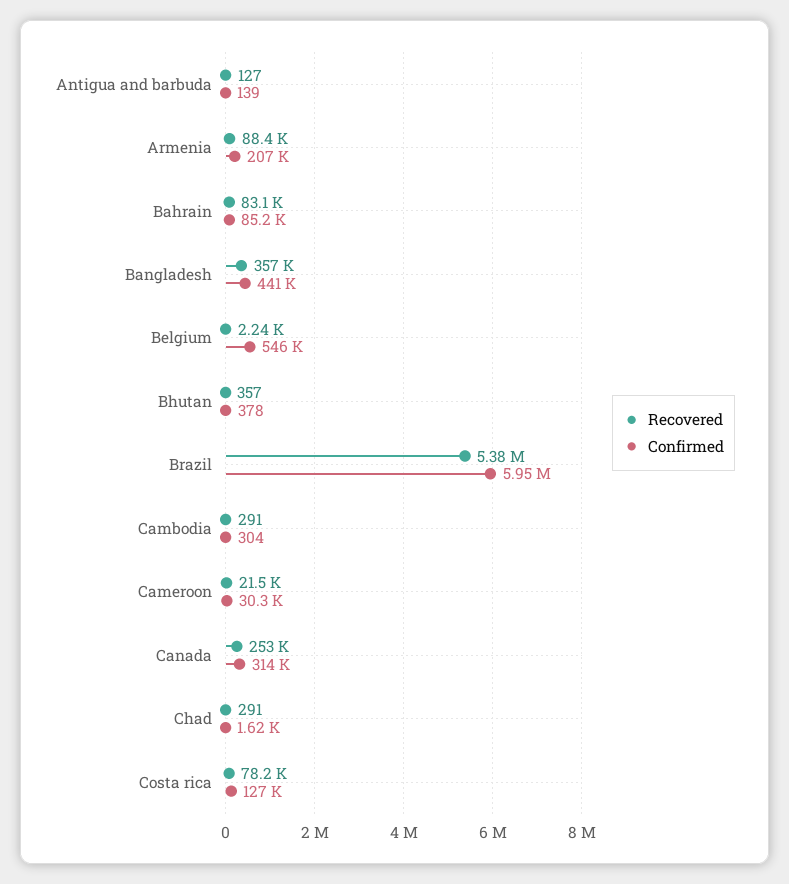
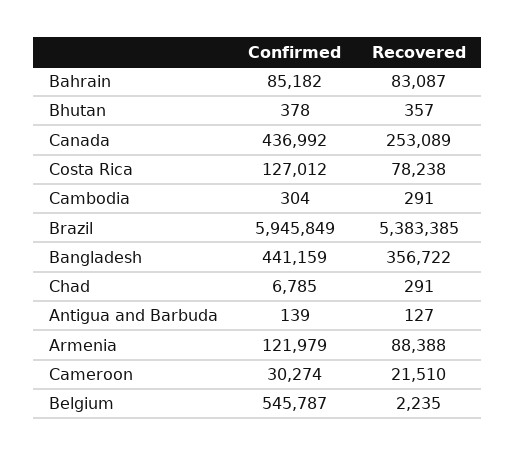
  {
    "Recovered": {
      "Antigua and barbuda": 127,
      "Armenia": 88388,
      "Bahrain": 83087,
      "Bangladesh": 356722,
      "Belgium": 2235,
      "Bhutan": 357,
      "Brazil": 5383385,
      "Cambodia": 291,
      "Cameroon": 21510,
      "Canada": 253089,
      "Chad": 291,
      "Costa rica": 78238
    },
    "Confirmed": {
      "Antigua and barbuda": 139,
-     "Armenia": 207000,
+     "Armenia": 121979,
      "Bahrain": 85182,
      "Bangladesh": 441159,
      "Belgium": 545787,
      "Bhutan": 378,
      "Brazil": 5945849,
      "Cambodia": 304,
      "Cameroon": 30274,
-     "Canada": 314000,
+     "Canada": 436992,
-     "Chad": 1620,
+     "Chad": 6785,
      "Costa rica": 127012
    }
  }

